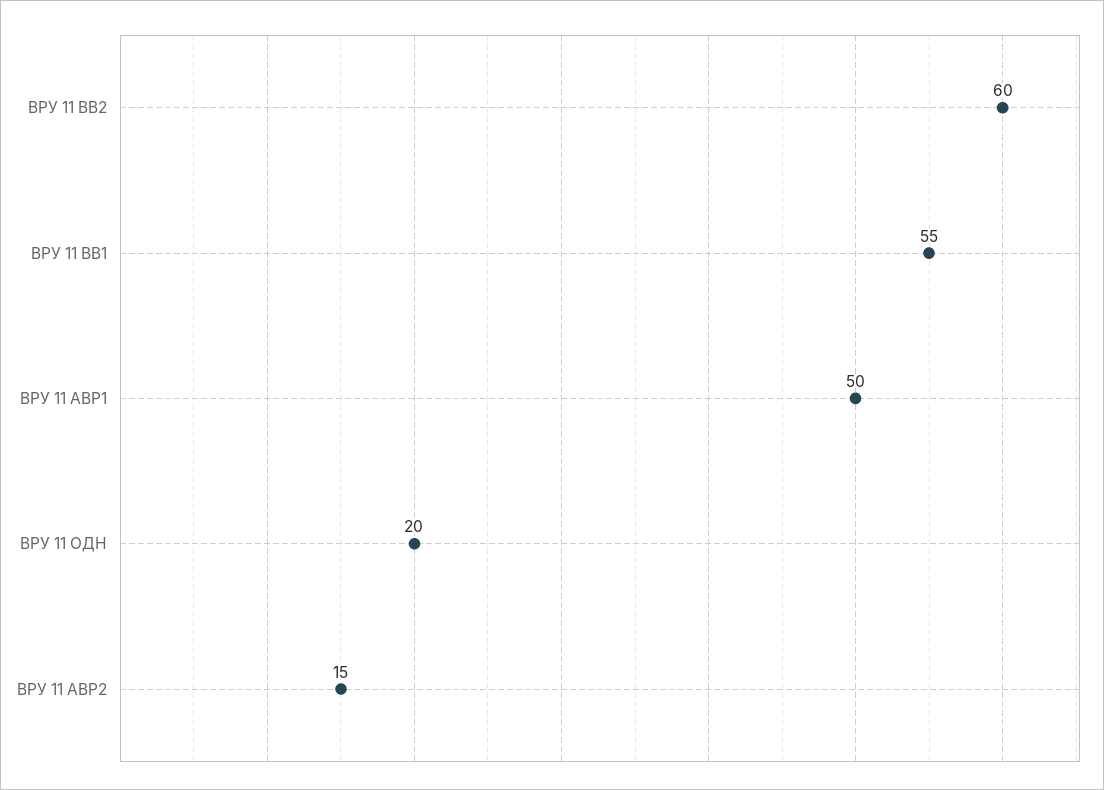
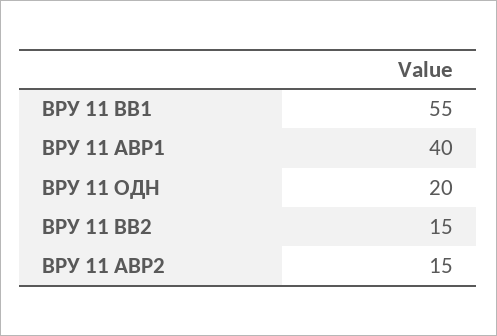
  {
-   "ВРУ 11 ВВ2": 60,
+   "ВРУ 11 ВВ2": 15,
    "ВРУ 11 ВВ1": 55,
-   "ВРУ 11 АВР1": 50,
+   "ВРУ 11 АВР1": 40,
    "ВРУ 11 ОДН": 20,
    "ВРУ 11 АВР2": 15
  }

